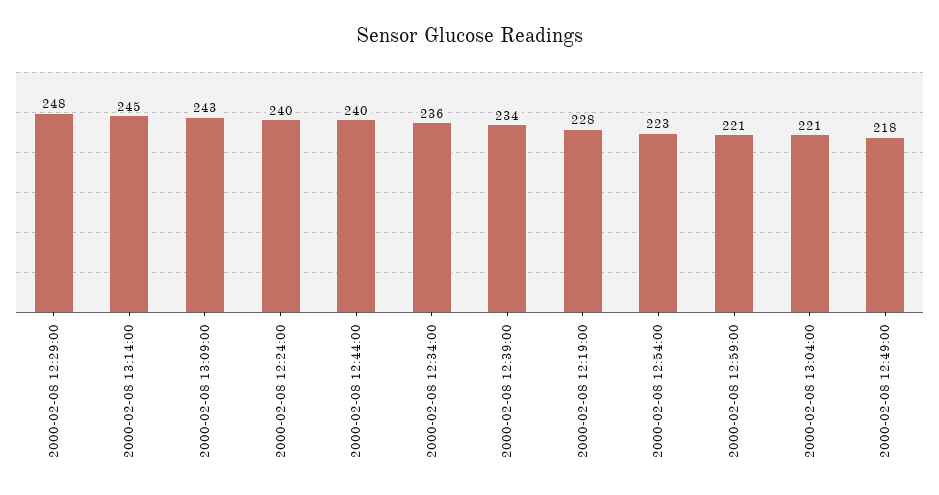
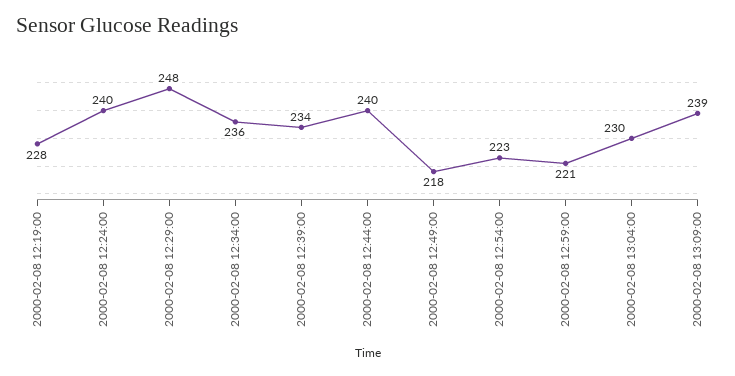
  {
    "2000-02-08 12:29:00": 248,
-   "2000-02-08 13:14:00": 245,
-   "2000-02-08 13:09:00": 243,
+   "2000-02-08 13:09:00": 239,
    "2000-02-08 12:24:00": 240,
    "2000-02-08 12:44:00": 240,
    "2000-02-08 12:34:00": 236,
    "2000-02-08 12:39:00": 234,
    "2000-02-08 12:19:00": 228,
    "2000-02-08 12:54:00": 223,
    "2000-02-08 12:59:00": 221,
-   "2000-02-08 13:04:00": 221,
+   "2000-02-08 13:04:00": 230,
    "2000-02-08 12:49:00": 218
  }

